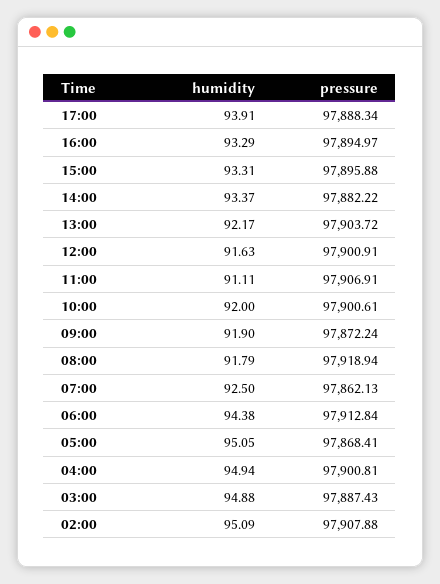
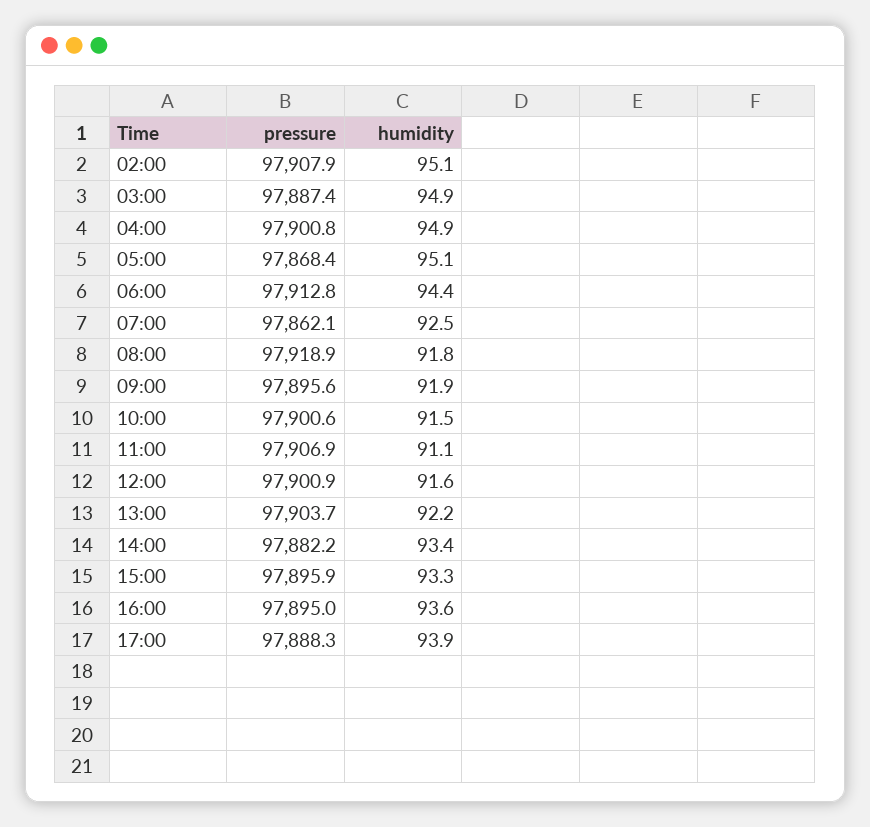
  {
    "humidity": {
      "17:00": 93.91,
-     "16:00": 93.29,
+     "16:00": 93.6,
      "15:00": 93.31,
      "14:00": 93.37,
      "13:00": 92.17,
      "12:00": 91.63,
      "11:00": 91.11,
-     "10:00": 92,
+     "10:00": 91.5,
      "09:00": 91.9,
      "08:00": 91.79,
      "07:00": 92.5,
      "06:00": 94.38,
      "05:00": 95.05,
      "04:00": 94.94,
      "03:00": 94.88,
      "02:00": 95.09
    },
    "pressure": {
      "17:00": 97888.34,
      "16:00": 97894.97,
      "15:00": 97895.88,
      "14:00": 97882.22,
      "13:00": 97903.72,
      "12:00": 97900.91,
      "11:00": 97906.91,
      "10:00": 97900.61,
-     "09:00": 97872.24,
+     "09:00": 97895.6,
      "08:00": 97918.94,
      "07:00": 97862.13,
      "06:00": 97912.84,
      "05:00": 97868.41,
      "04:00": 97900.81,
      "03:00": 97887.43,
      "02:00": 97907.88
    }
  }

